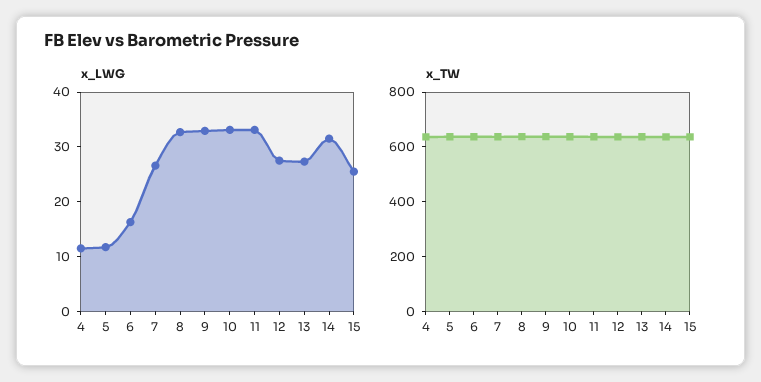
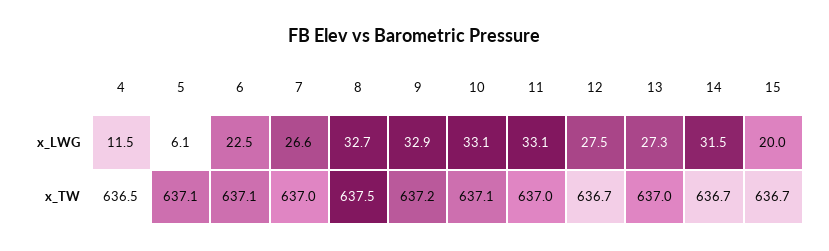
  {
    "x_LWG": {
      "4": 11.5,
-     "5": 12,
+     "5": 6.1,
-     "6": 16,
+     "6": 22.5,
      "7": 26.6,
      "8": 32.7,
      "9": 32.9,
      "10": 33.1,
      "11": 33.1,
      "12": 27.5,
      "13": 27.3,
      "14": 31.5,
-     "15": 26
+     "15": 20
    },
    "x_TW": {
      "4": 636.5,
      "5": 637.1,
      "6": 637.1,
      "7": 637,
      "8": 637.5,
      "9": 637.2,
      "10": 637.1,
      "11": 637,
      "12": 636.7,
      "13": 637,
      "14": 636.7,
      "15": 636.7
    }
  }

